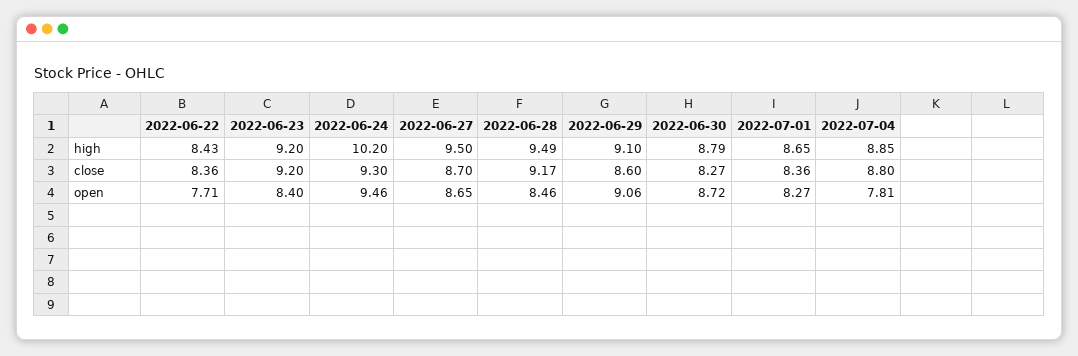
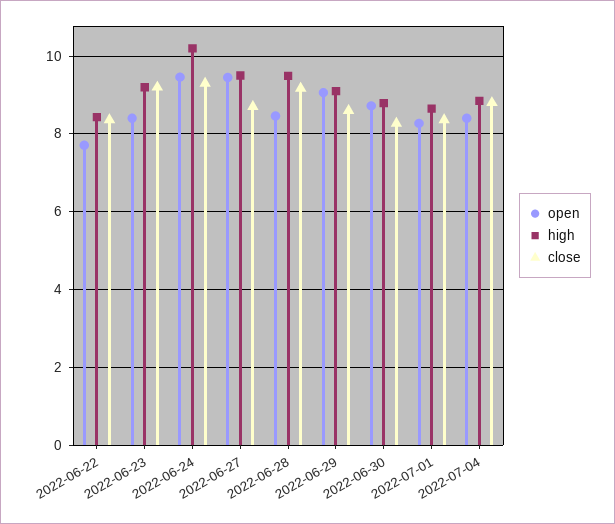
  {
    "high": {
      "2022-06-22": 8.43,
      "2022-06-23": 9.2,
      "2022-06-24": 10.2,
      "2022-06-27": 9.5,
      "2022-06-28": 9.49,
      "2022-06-29": 9.1,
      "2022-06-30": 8.79,
      "2022-07-01": 8.65,
      "2022-07-04": 8.85
    },
    "close": {
      "2022-06-22": 8.36,
      "2022-06-23": 9.2,
      "2022-06-24": 9.3,
      "2022-06-27": 8.7,
      "2022-06-28": 9.17,
      "2022-06-29": 8.6,
      "2022-06-30": 8.27,
      "2022-07-01": 8.36,
      "2022-07-04": 8.8
    },
    "open": {
      "2022-06-22": 7.71,
      "2022-06-23": 8.4,
      "2022-06-24": 9.46,
-     "2022-06-27": 8.65,
+     "2022-06-27": 9.4,
      "2022-06-28": 8.46,
      "2022-06-29": 9.06,
      "2022-06-30": 8.72,
      "2022-07-01": 8.27,
-     "2022-07-04": 7.81
+     "2022-07-04": 8.4
    }
  }

